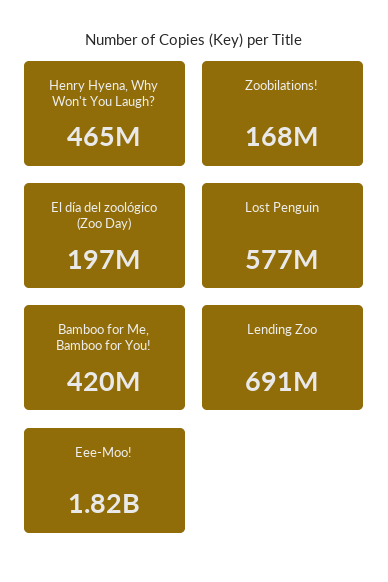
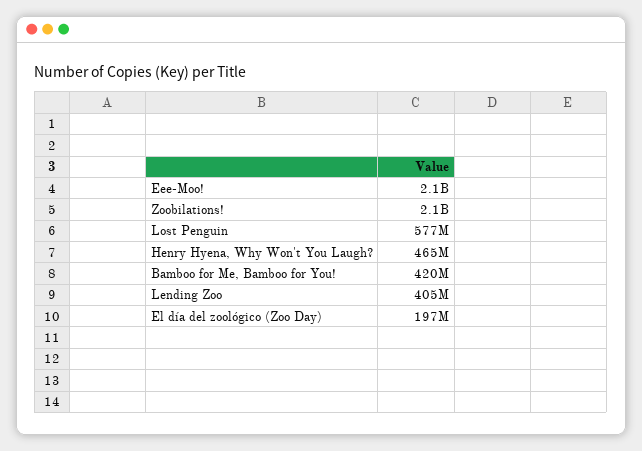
  {
    "Henry Hyena, Why Won't You Laugh?": 465000000,
-   "Zoobilations!": 168000000,
+   "Zoobilations!": 2100000000,
    "El día del zoológico (Zoo Day)": 197000000,
    "Lost Penguin": 577000000,
    "Bamboo for Me, Bamboo for You!": 420000000,
-   "Lending Zoo": 691000000,
+   "Lending Zoo": 405000000,
-   "Eee-Moo!": 1820000000
+   "Eee-Moo!": 2100000000
  }

